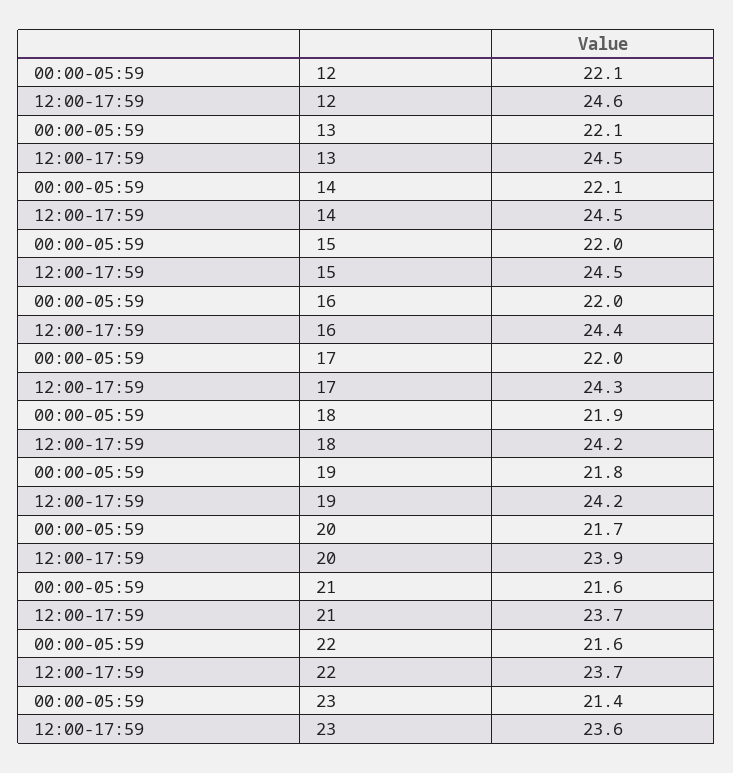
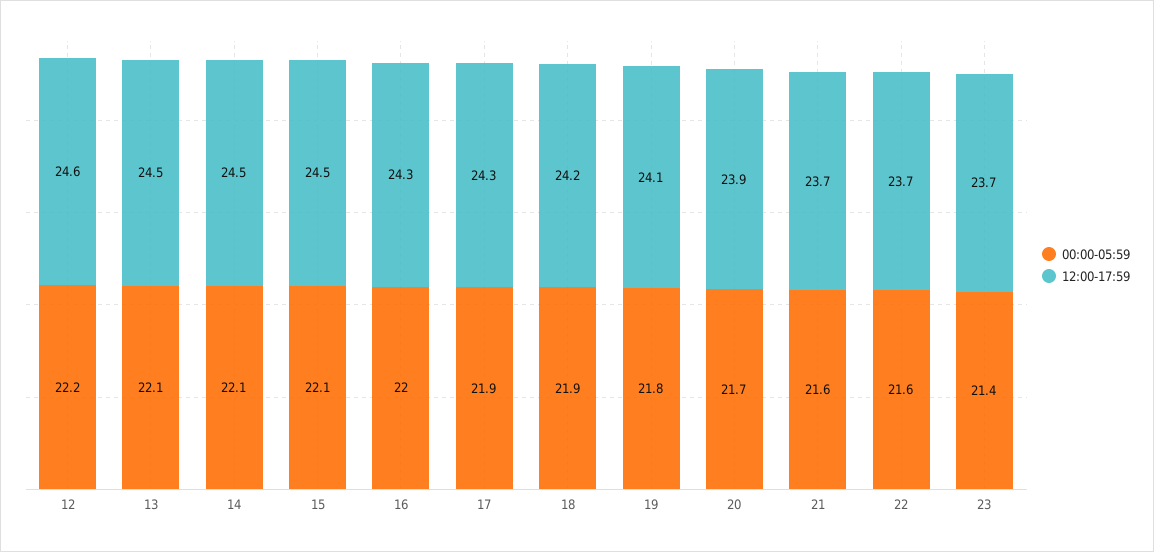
  {
    "00:00-05:59": {
-     "12": 22.1,
+     "12": 22.2,
      "13": 22.1,
      "14": 22.1,
-     "15": 22,
+     "15": 22.1,
      "16": 22,
-     "17": 22,
+     "17": 21.9,
      "18": 21.9,
      "19": 21.8,
      "20": 21.7,
      "21": 21.6,
      "22": 21.6,
      "23": 21.4
    },
    "12:00-17:59": {
      "12": 24.6,
      "13": 24.5,
      "14": 24.5,
      "15": 24.5,
-     "16": 24.4,
+     "16": 24.3,
      "17": 24.3,
      "18": 24.2,
-     "19": 24.2,
+     "19": 24.1,
      "20": 23.9,
      "21": 23.7,
      "22": 23.7,
-     "23": 23.6
+     "23": 23.7
    }
  }

